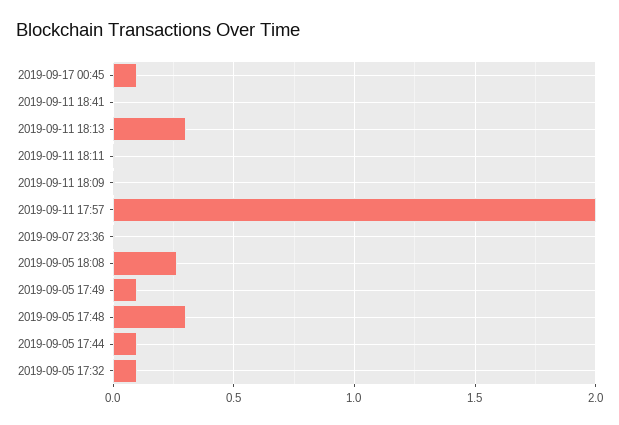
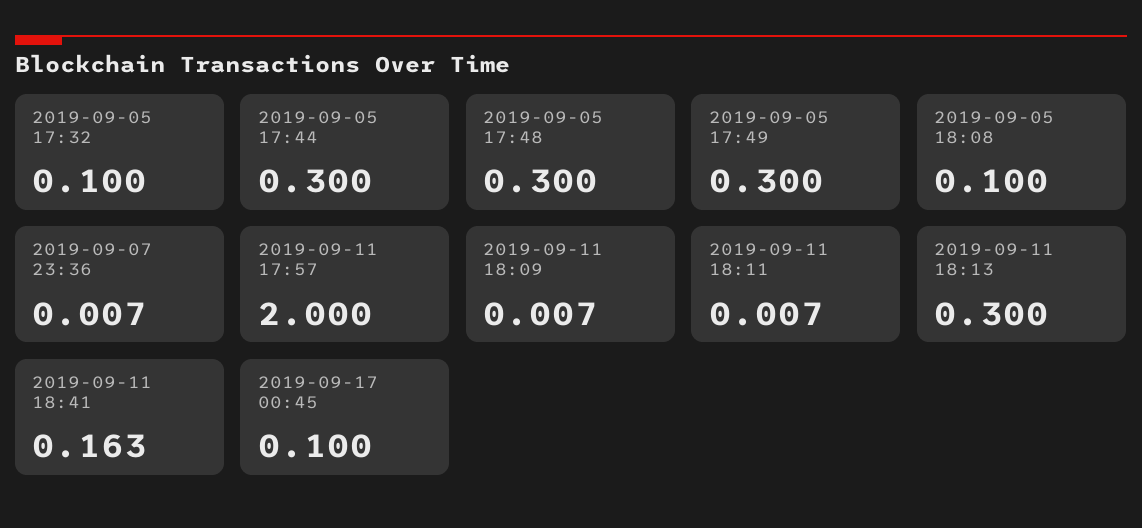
  {
    "2019-09-17 00:45": 0.1,
-   "2019-09-11 18:41": 0,
+   "2019-09-11 18:41": 0.163,
    "2019-09-11 18:13": 0.3,
    "2019-09-11 18:11": 0.007,
    "2019-09-11 18:09": 0.007,
    "2019-09-11 17:57": 2,
    "2019-09-07 23:36": 0.007,
-   "2019-09-05 18:08": 0.25,
+   "2019-09-05 18:08": 0.1,
-   "2019-09-05 17:49": 0.1,
+   "2019-09-05 17:49": 0.3,
    "2019-09-05 17:48": 0.3,
-   "2019-09-05 17:44": 0.1,
+   "2019-09-05 17:44": 0.3,
    "2019-09-05 17:32": 0.1
  }

